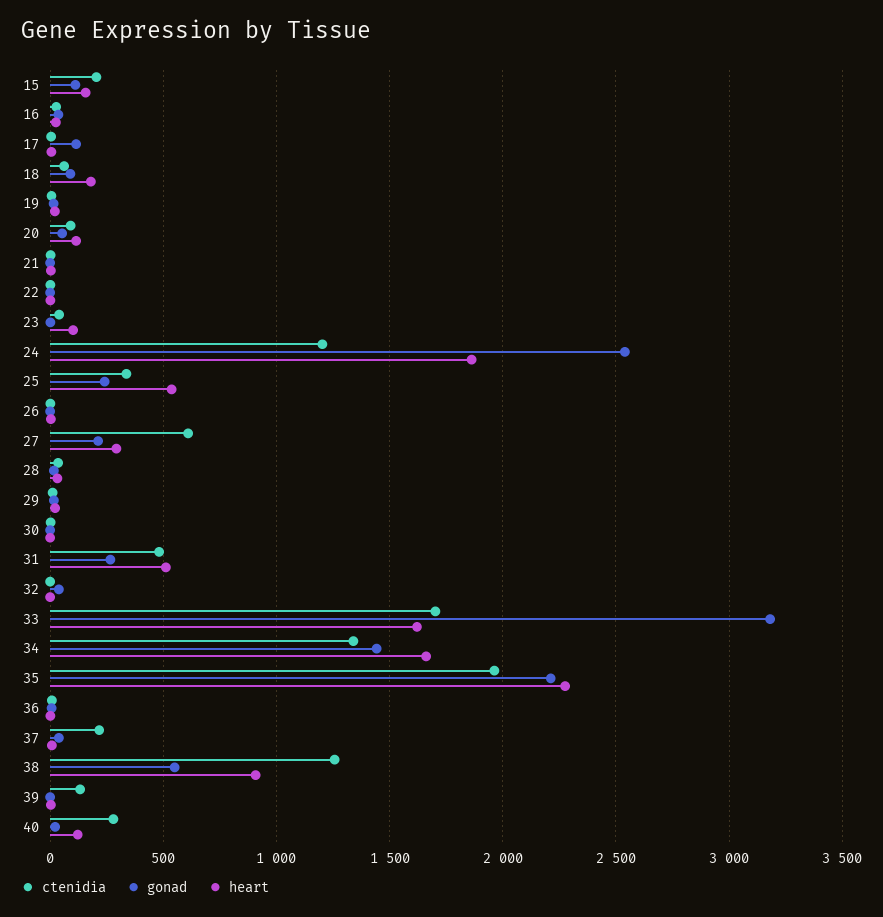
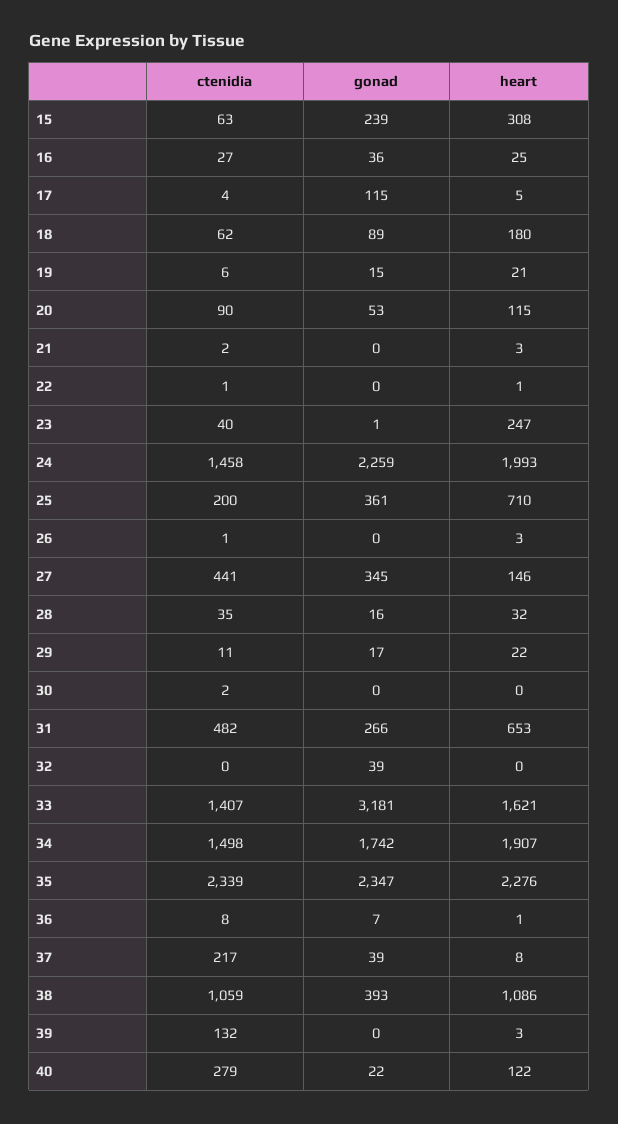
  {
    "ctenidia": {
-     "15": 200,
+     "15": 63,
      "16": 27,
      "17": 4,
      "18": 62,
      "19": 6,
      "20": 90,
      "21": 2,
      "22": 1,
      "23": 40,
-     "24": 1200,
+     "24": 1458,
-     "25": 350,
+     "25": 200,
      "26": 1,
-     "27": 600,
+     "27": 441,
      "28": 35,
      "29": 11,
      "30": 2,
      "31": 482,
      "32": 0,
-     "33": 1700,
+     "33": 1407,
-     "34": 1350,
+     "34": 1498,
-     "35": 1950,
+     "35": 2339,
      "36": 8,
      "37": 217,
-     "38": 1250,
+     "38": 1059,
      "39": 132,
      "40": 279
    },
    "gonad": {
-     "15": 100,
+     "15": 239,
      "16": 36,
      "17": 115,
      "18": 89,
      "19": 15,
      "20": 53,
      "21": 0,
      "22": 0,
      "23": 1,
-     "24": 2550,
+     "24": 2259,
-     "25": 250,
+     "25": 361,
      "26": 0,
-     "27": 200,
+     "27": 345,
      "28": 16,
      "29": 17,
      "30": 0,
      "31": 266,
      "32": 39,
      "33": 3181,
-     "34": 1450,
+     "34": 1742,
-     "35": 2200,
+     "35": 2347,
      "36": 7,
      "37": 39,
-     "38": 550,
+     "38": 393,
      "39": 0,
      "40": 22
    },
    "heart": {
-     "15": 150,
+     "15": 308,
      "16": 25,
      "17": 5,
      "18": 180,
      "19": 21,
      "20": 115,
      "21": 3,
      "22": 1,
-     "23": 100,
+     "23": 247,
-     "24": 1850,
+     "24": 1993,
-     "25": 550,
+     "25": 710,
      "26": 3,
-     "27": 300,
+     "27": 146,
      "28": 32,
      "29": 22,
      "30": 0,
-     "31": 500,
+     "31": 653,
      "32": 0,
      "33": 1621,
-     "34": 1650,
+     "34": 1907,
      "35": 2276,
      "36": 1,
      "37": 8,
-     "38": 900,
+     "38": 1086,
      "39": 3,
      "40": 122
    }
  }

